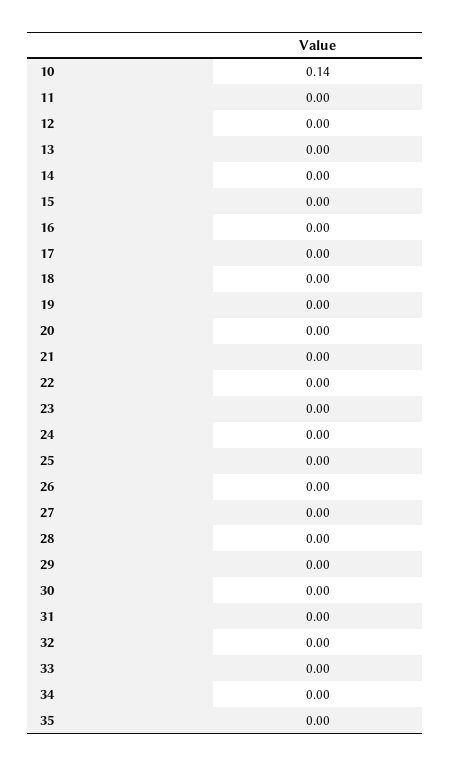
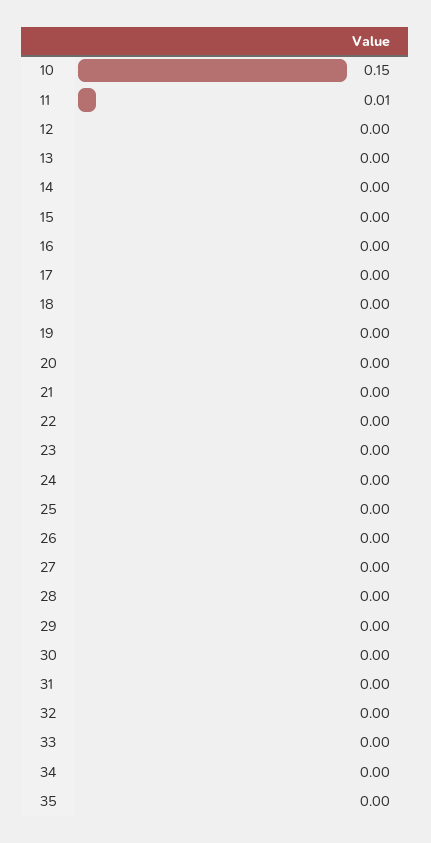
  {
-   "10": 0.14,
+   "10": 0.15,
-   "11": 0,
+   "11": 0.01,
    "12": 0,
    "13": 0,
    "14": 0,
    "15": 0,
    "16": 0,
    "17": 0,
    "18": 0,
    "19": 0,
    "20": 0,
    "21": 0,
    "22": 0,
    "23": 0,
    "24": 0,
    "25": 0,
    "26": 0,
    "27": 0,
    "28": 0,
    "29": 0,
    "30": 0,
    "31": 0,
    "32": 0,
    "33": 0,
    "34": 0,
    "35": 0
  }

